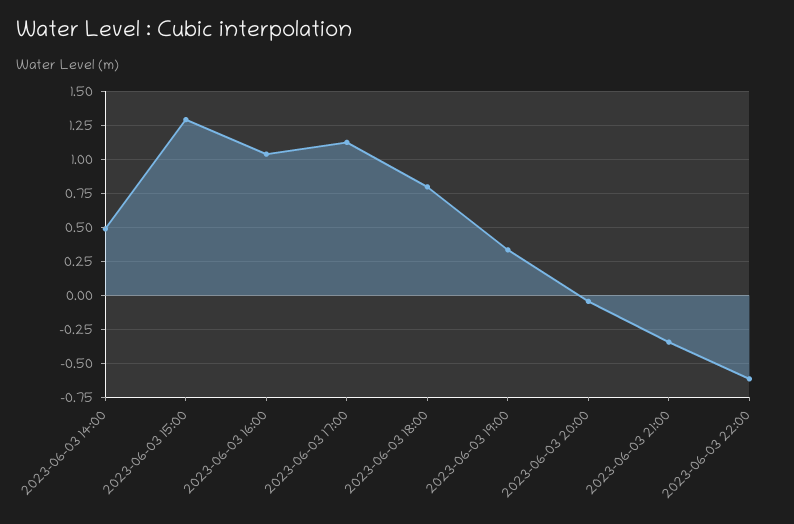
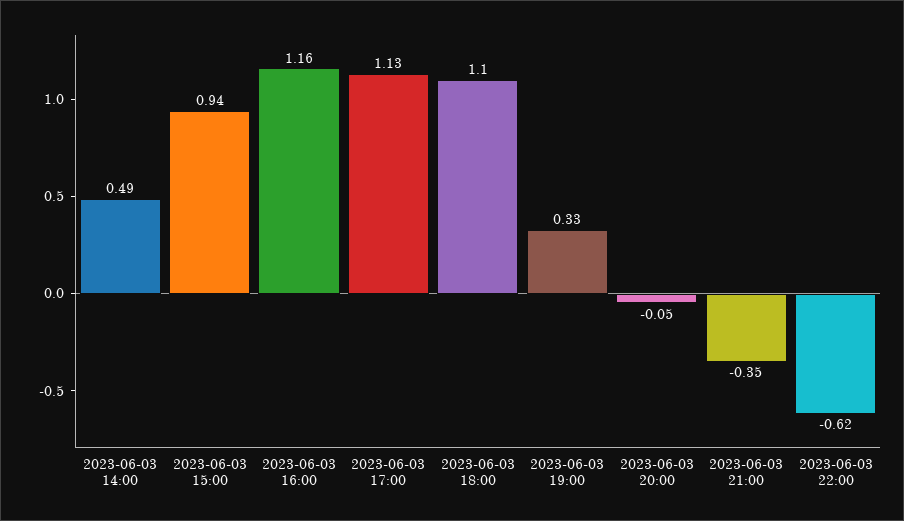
  {
    "2023-06-03 14:00": 0.49,
-   "2023-06-03 15:00": 1.3,
+   "2023-06-03 15:00": 0.94,
-   "2023-06-03 16:00": 1.05,
+   "2023-06-03 16:00": 1.16,
    "2023-06-03 17:00": 1.13,
-   "2023-06-03 18:00": 0.8,
+   "2023-06-03 18:00": 1.1,
    "2023-06-03 19:00": 0.33,
    "2023-06-03 20:00": -0.05,
    "2023-06-03 21:00": -0.35,
    "2023-06-03 22:00": -0.62
  }

